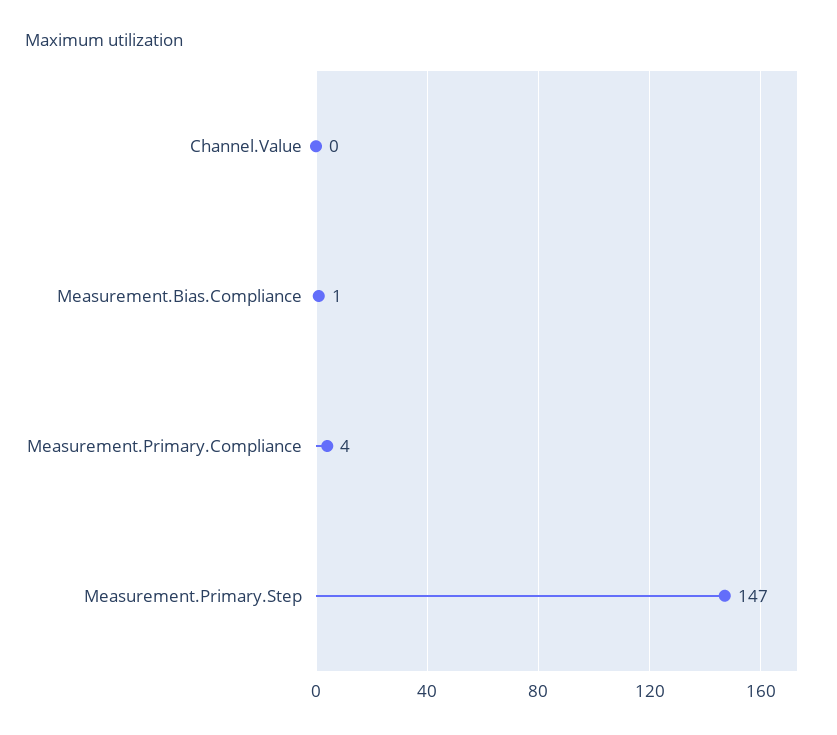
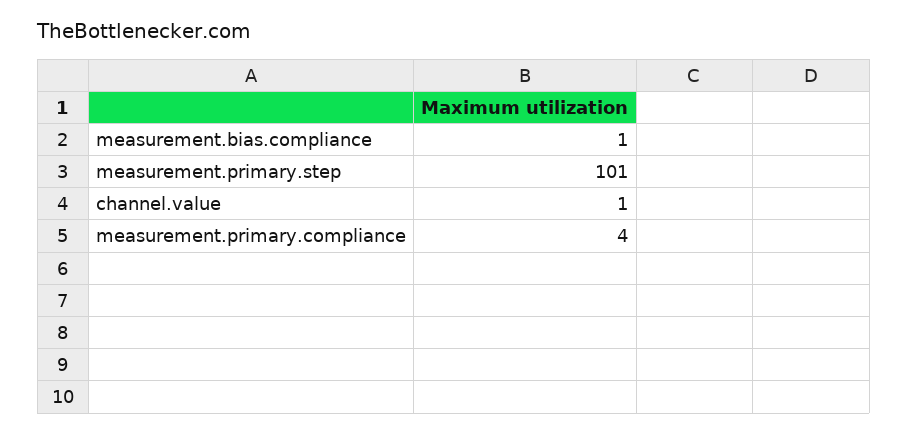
  {
-   "Channel.Value": 0,
+   "Channel.Value": 1,
    "Measurement.Bias.Compliance": 1,
    "Measurement.Primary.Compliance": 4,
-   "Measurement.Primary.Step": 147
+   "Measurement.Primary.Step": 101
  }

